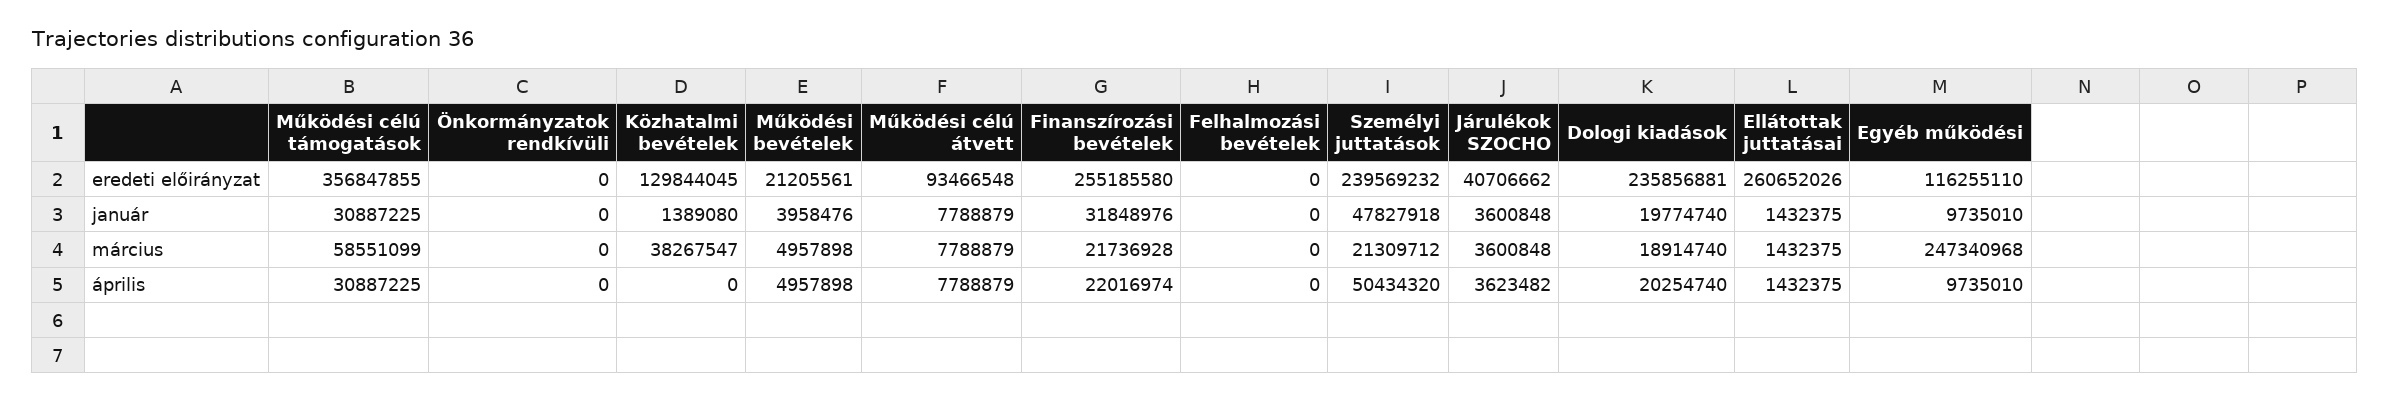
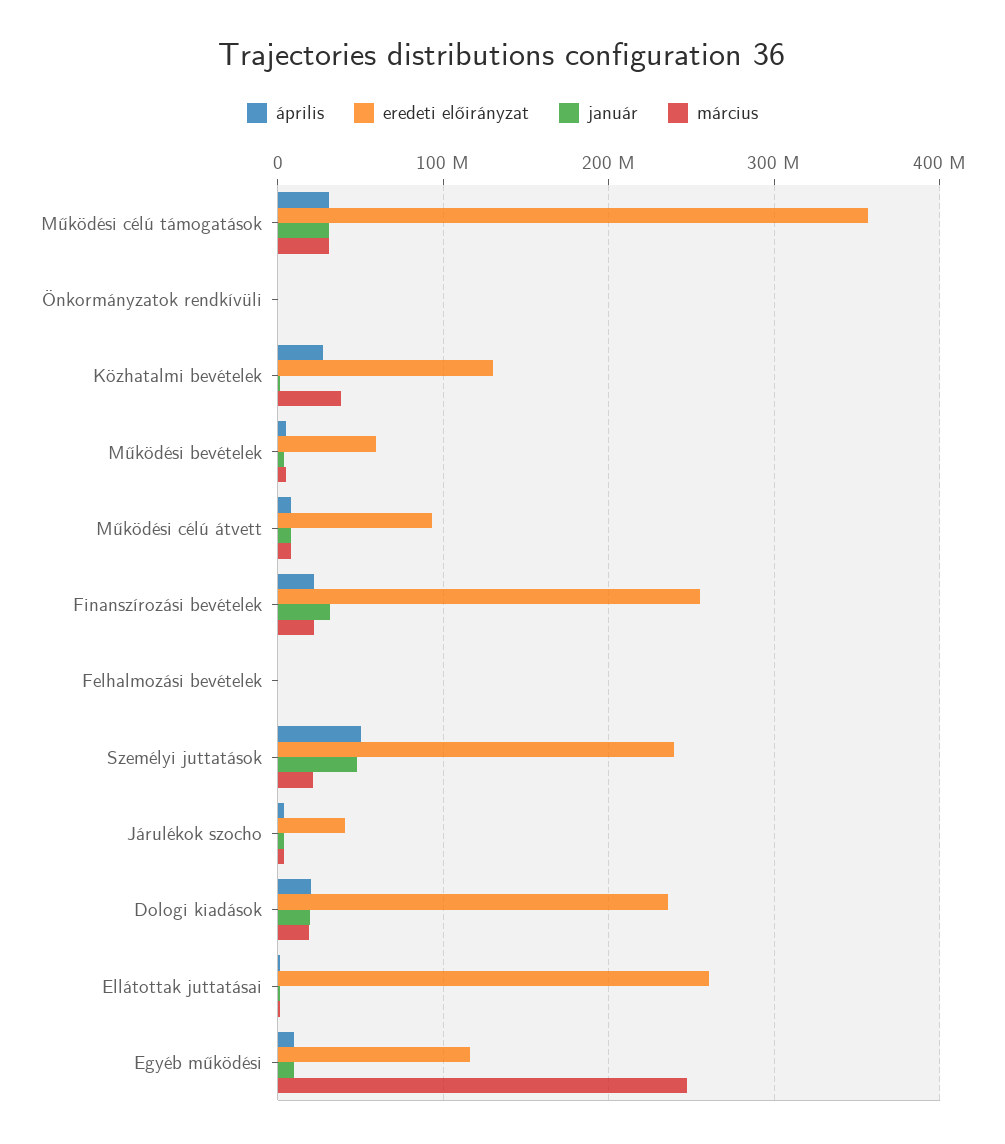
  {
    "eredeti előirányzat": {
      "Működési célú támogatások": 356847855,
      "Önkormányzatok rendkívüli": 0,
      "Közhatalmi bevételek": 129844045,
-     "Működési bevételek": 21205561,
+     "Működési bevételek": 60000000,
      "Működési célú átvett": 93466548,
      "Finanszírozási bevételek": 255185580,
      "Felhalmozási bevételek": 0,
      "Személyi juttatások": 239569232,
      "Járulékok SZOCHO": 40706662,
      "Dologi kiadások": 235856881,
      "Ellátottak juttatásai": 260652026,
      "Egyéb működési": 116255110
    },
    "január": {
      "Működési célú támogatások": 30887225,
      "Önkormányzatok rendkívüli": 0,
      "Közhatalmi bevételek": 1389080,
      "Működési bevételek": 3958476,
      "Működési célú átvett": 7788879,
      "Finanszírozási bevételek": 31848976,
      "Felhalmozási bevételek": 0,
      "Személyi juttatások": 47827918,
      "Járulékok SZOCHO": 3600848,
      "Dologi kiadások": 19774740,
      "Ellátottak juttatásai": 1432375,
      "Egyéb működési": 9735010
    },
    "március": {
-     "Működési célú támogatások": 58551099,
+     "Működési célú támogatások": 30000000,
      "Önkormányzatok rendkívüli": 0,
      "Közhatalmi bevételek": 38267547,
      "Működési bevételek": 4957898,
      "Működési célú átvett": 7788879,
      "Finanszírozási bevételek": 21736928,
      "Felhalmozási bevételek": 0,
      "Személyi juttatások": 21309712,
      "Járulékok SZOCHO": 3600848,
      "Dologi kiadások": 18914740,
      "Ellátottak juttatásai": 1432375,
      "Egyéb működési": 247340968
    },
    "április": {
      "Működési célú támogatások": 30887225,
      "Önkormányzatok rendkívüli": 0,
-     "Közhatalmi bevételek": 0,
+     "Közhatalmi bevételek": 30000000,
      "Működési bevételek": 4957898,
      "Működési célú átvett": 7788879,
      "Finanszírozási bevételek": 22016974,
      "Felhalmozási bevételek": 0,
      "Személyi juttatások": 50434320,
      "Járulékok SZOCHO": 3623482,
      "Dologi kiadások": 20254740,
      "Ellátottak juttatásai": 1432375,
      "Egyéb működési": 9735010
    }
  }

